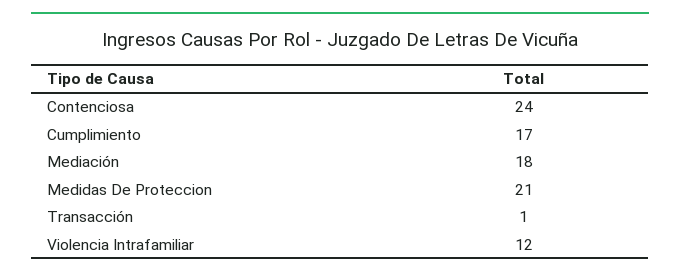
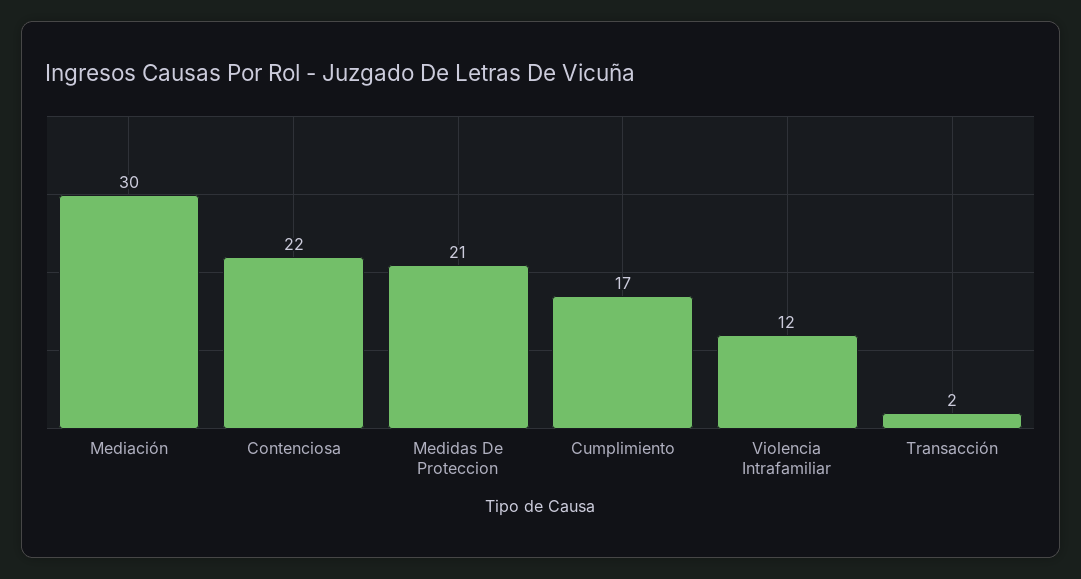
  {
-   "Contenciosa": 24,
+   "Contenciosa": 22,
    "Cumplimiento": 17,
-   "Mediación": 18,
+   "Mediación": 30,
    "Medidas De Proteccion": 21,
-   "Transacción": 1,
+   "Transacción": 2,
    "Violencia Intrafamiliar": 12
  }

